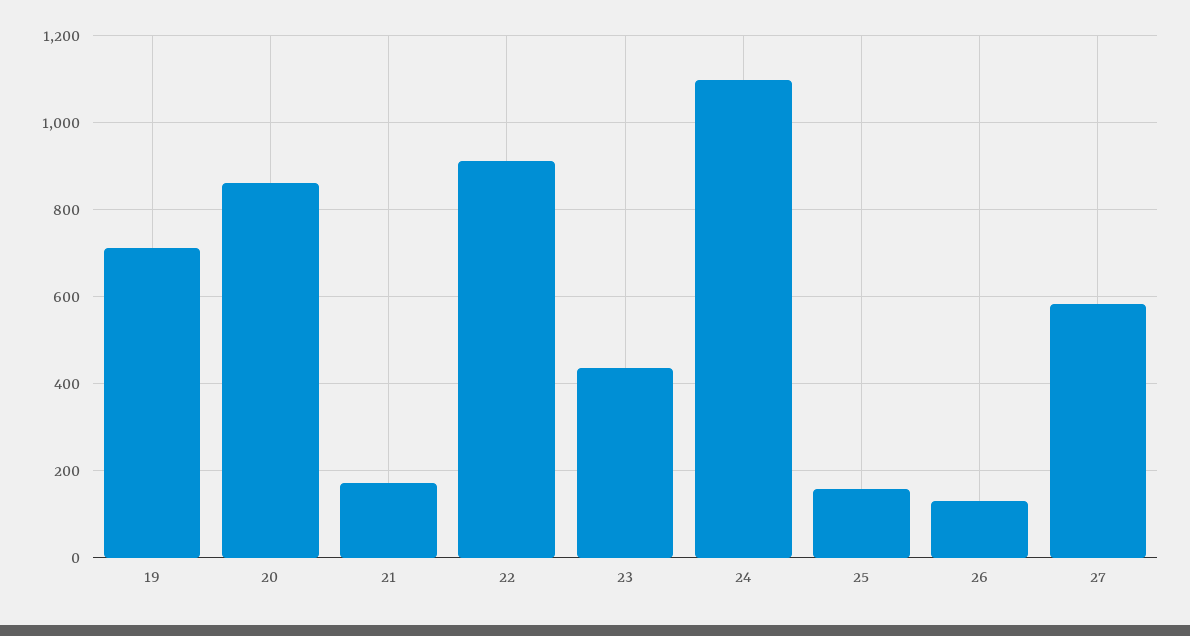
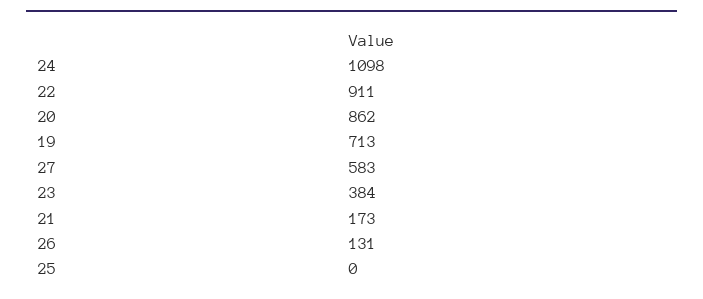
  {
    "19": 713,
    "20": 862,
    "21": 173,
    "22": 911,
-   "23": 440,
+   "23": 384,
    "24": 1098,
-   "25": 160,
+   "25": 0,
    "26": 131,
    "27": 583
  }

